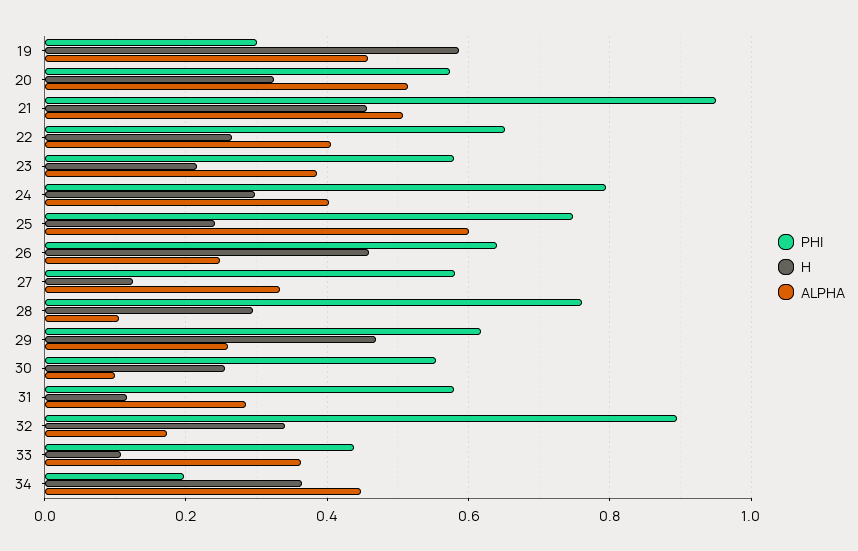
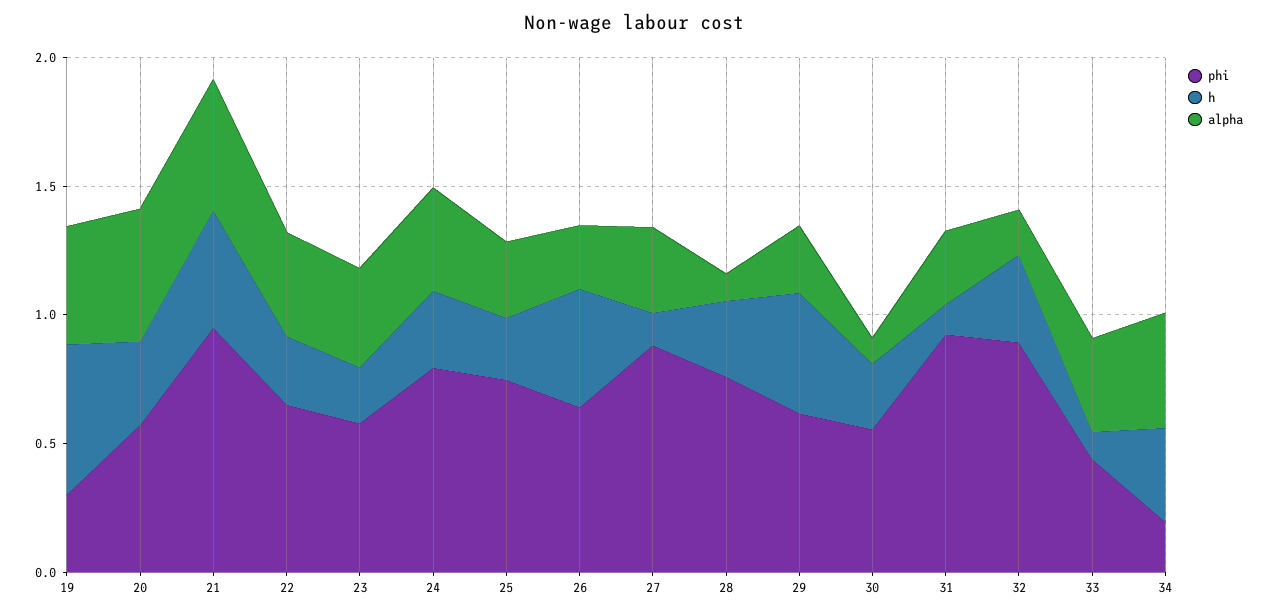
  {
    "PHI": {
      "19": 0.3,
      "20": 0.58,
      "21": 0.96,
      "22": 0.66,
      "23": 0.58,
      "24": 0.8,
      "25": 0.74,
      "26": 0.64,
-     "27": 0.58,
+     "27": 0.9,
      "28": 0.76,
      "29": 0.62,
      "30": 0.56,
-     "31": 0.58,
+     "31": 0.9,
      "32": 0.9,
      "33": 0.44,
      "34": 0.2
    },
    "H": {
      "19": 0.58,
      "20": 0.32,
      "21": 0.46,
      "22": 0.26,
      "23": 0.22,
      "24": 0.3,
      "25": 0.24,
      "26": 0.46,
      "27": 0.12,
      "28": 0.3,
      "29": 0.46,
      "30": 0.26,
      "31": 0.12,
      "32": 0.34,
      "33": 0.1,
      "34": 0.36
    },
    "ALPHA": {
      "19": 0.46,
      "20": 0.52,
      "21": 0.5,
      "22": 0.4,
      "23": 0.38,
      "24": 0.4,
-     "25": 0.6,
+     "25": 0.3,
      "26": 0.24,
      "27": 0.34,
      "28": 0.1,
      "29": 0.26,
      "30": 0.1,
      "31": 0.28,
      "32": 0.18,
      "33": 0.36,
      "34": 0.44
    }
  }

